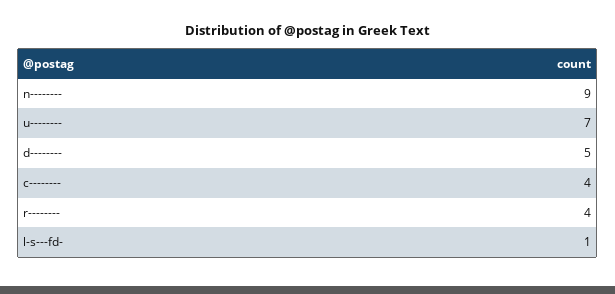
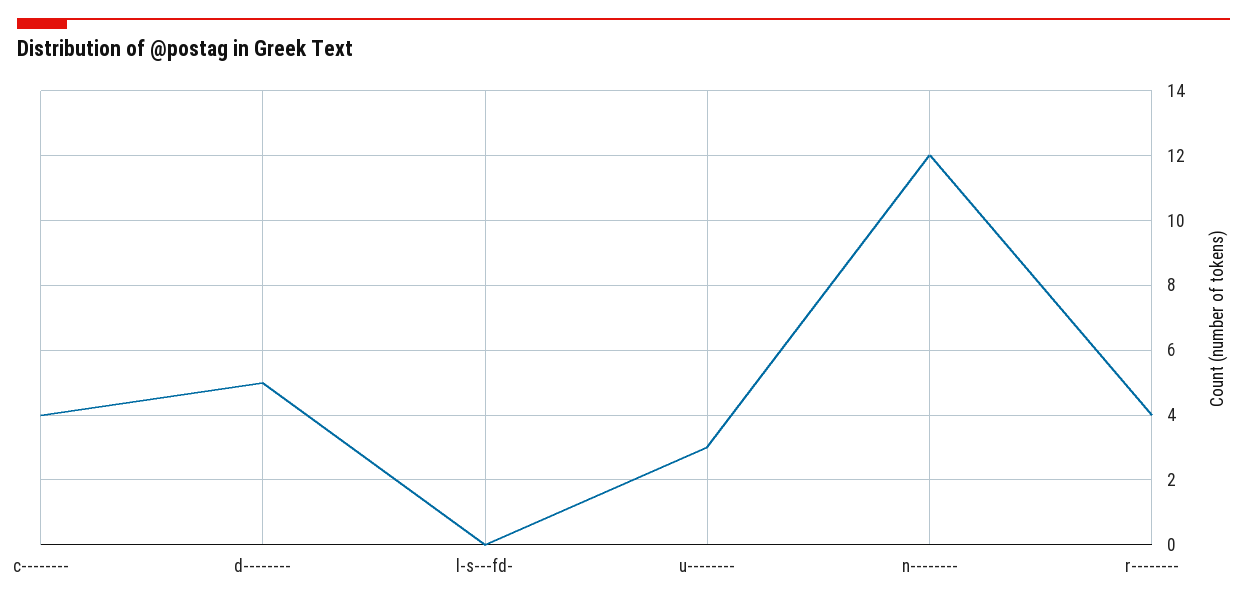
  {
-   "n--------": 9,
+   "n--------": 12,
-   "u--------": 7,
+   "u--------": 3,
    "d--------": 5,
    "c--------": 4,
    "r--------": 4,
-   "l-s---fd-": 1
+   "l-s---fd-": 0
  }

